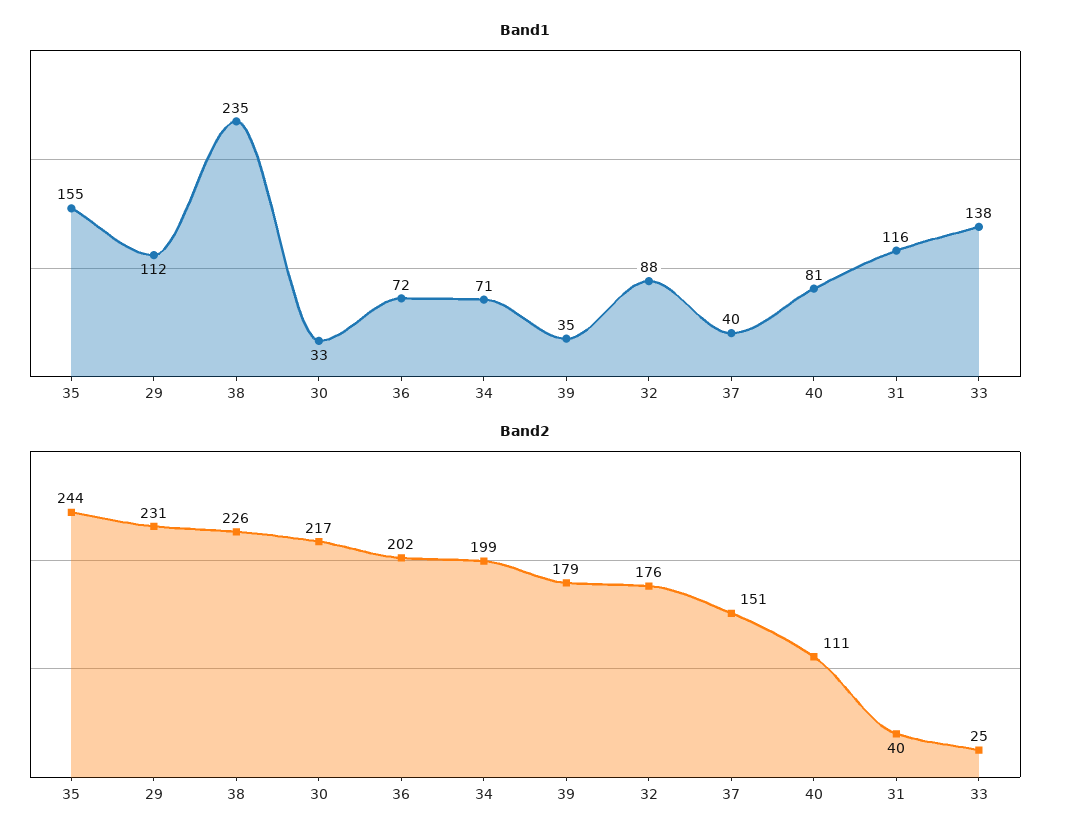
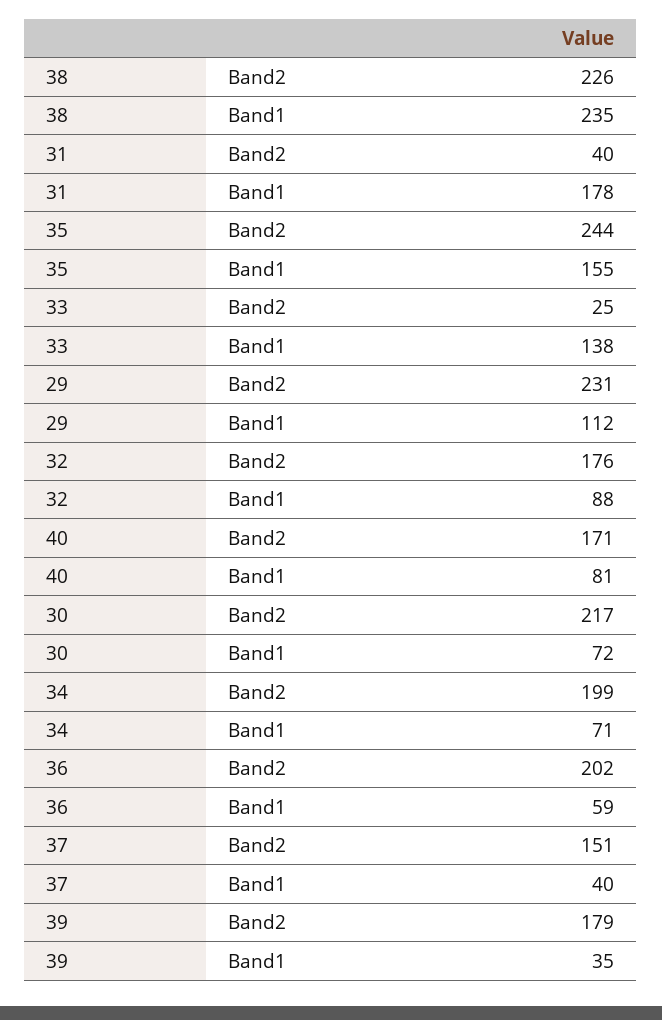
  {
    "Band1": {
      "35": 155,
      "29": 112,
      "38": 235,
-     "30": 33,
+     "30": 72,
-     "36": 72,
+     "36": 59,
      "34": 71,
      "39": 35,
      "32": 88,
      "37": 40,
      "40": 81,
-     "31": 116,
+     "31": 178,
      "33": 138
    },
    "Band2": {
      "35": 244,
      "29": 231,
      "38": 226,
      "30": 217,
      "36": 202,
      "34": 199,
      "39": 179,
      "32": 176,
      "37": 151,
-     "40": 111,
+     "40": 171,
      "31": 40,
      "33": 25
    }
  }

